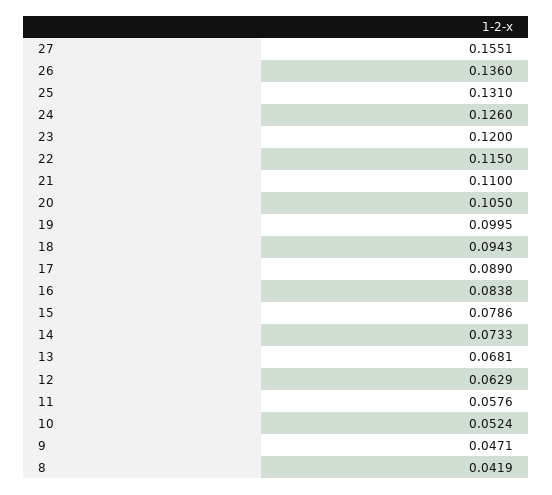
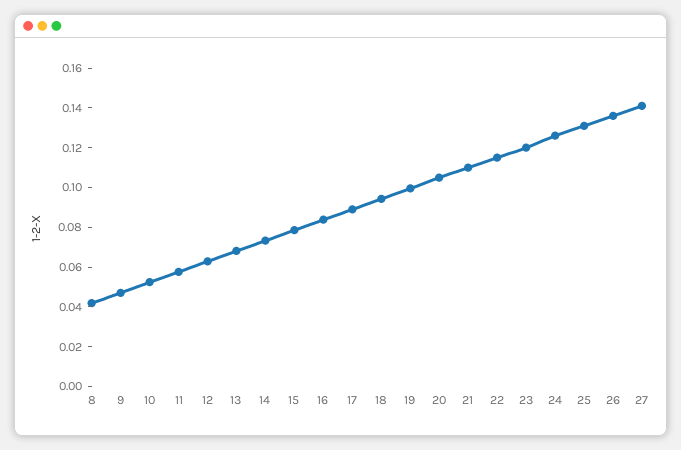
  {
-   "27": 0.1551,
+   "27": 0.14,
    "26": 0.136,
    "25": 0.131,
    "24": 0.126,
    "23": 0.12,
    "22": 0.115,
    "21": 0.11,
    "20": 0.105,
    "19": 0.0995,
    "18": 0.0943,
    "17": 0.089,
    "16": 0.0838,
    "15": 0.0786,
    "14": 0.0733,
    "13": 0.0681,
    "12": 0.0629,
    "11": 0.0576,
    "10": 0.0524,
    "9": 0.0471,
    "8": 0.0419
  }

